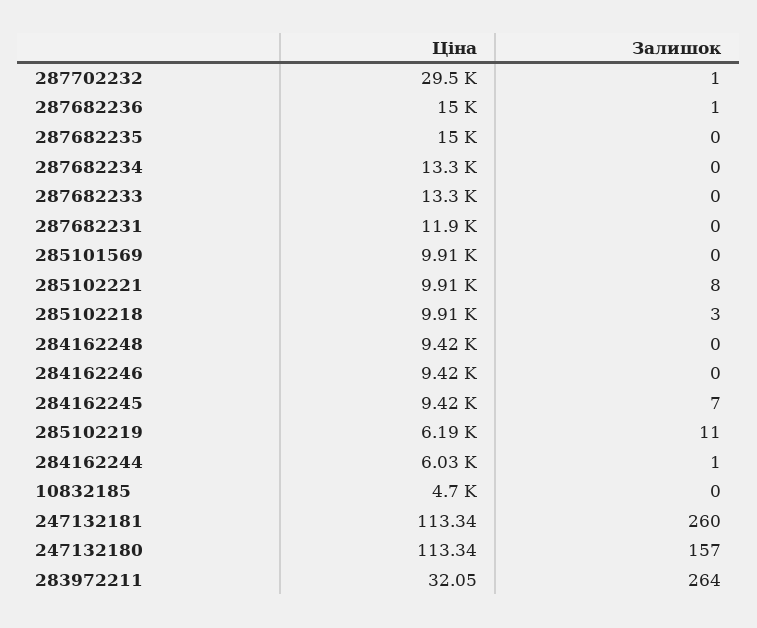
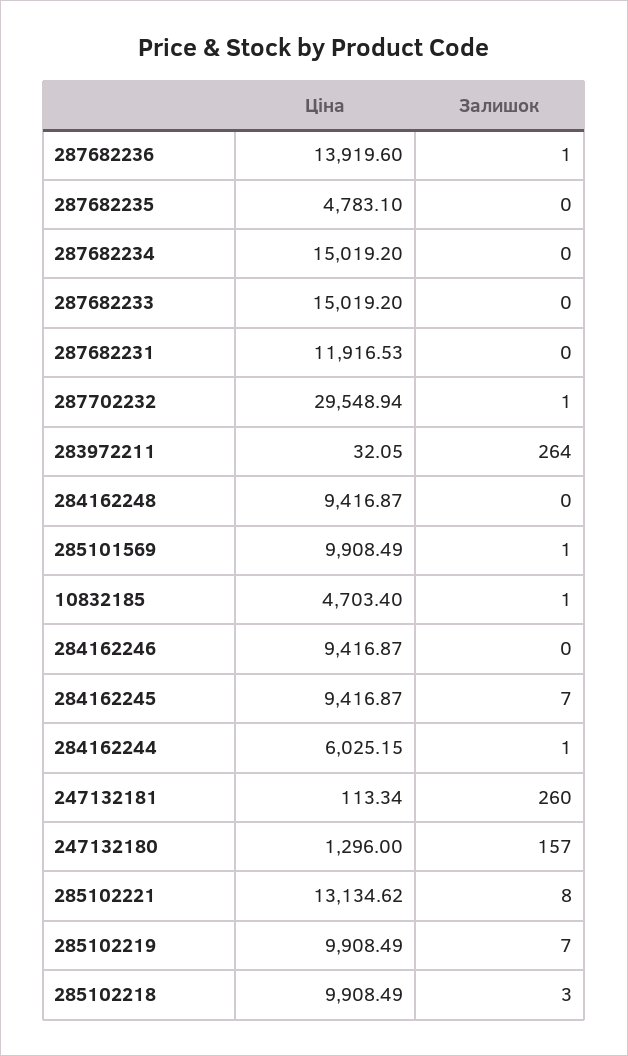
  {
    "Ціна": {
      "287702232": 29548.94,
-     "287682236": 15000,
+     "287682236": 13919.6,
-     "287682235": 15000,
+     "287682235": 4783.1,
-     "287682234": 13300,
+     "287682234": 15019.2,
-     "287682233": 13300,
+     "287682233": 15019.2,
      "287682231": 11916.53,
      "285101569": 9908.49,
-     "285102221": 9910,
+     "285102221": 13134.62,
      "285102218": 9908.49,
      "284162248": 9416.87,
      "284162246": 9416.87,
      "284162245": 9416.87,
-     "285102219": 6190,
+     "285102219": 9908.49,
      "284162244": 6025.15,
      "10832185": 4703.4,
      "247132181": 113.34,
-     "247132180": 113.34,
+     "247132180": 1296,
      "283972211": 32.05
    },
    "Залишок": {
      "287702232": 1,
      "287682236": 1,
      "287682235": 0,
      "287682234": 0,
      "287682233": 0,
      "287682231": 0,
-     "285101569": 0,
+     "285101569": 1,
      "285102221": 8,
      "285102218": 3,
      "284162248": 0,
      "284162246": 0,
      "284162245": 7,
-     "285102219": 11,
+     "285102219": 7,
      "284162244": 1,
-     "10832185": 0,
+     "10832185": 1,
      "247132181": 260,
      "247132180": 157,
      "283972211": 264
    }
  }

